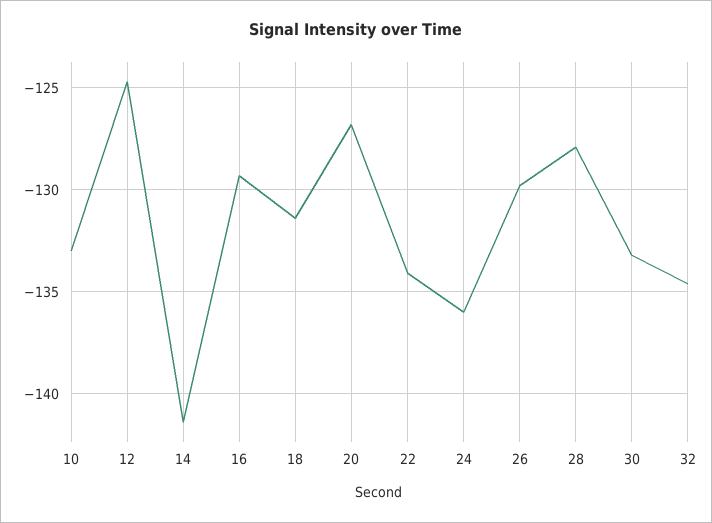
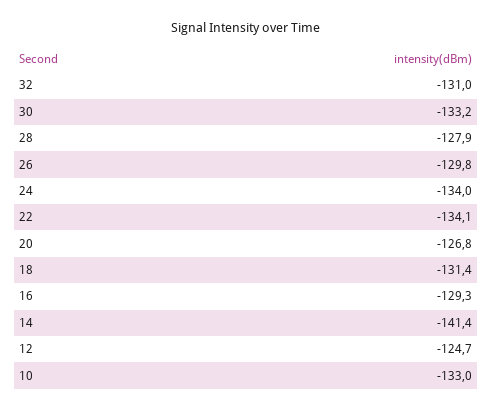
  {
    "10": -133,
    "12": -124.7,
    "14": -141.4,
    "16": -129.3,
    "18": -131.4,
    "20": -126.8,
    "22": -134.1,
-   "24": -136,
+   "24": -134,
    "26": -129.8,
    "28": -127.9,
    "30": -133.2,
-   "32": -134.5
+   "32": -131
  }

